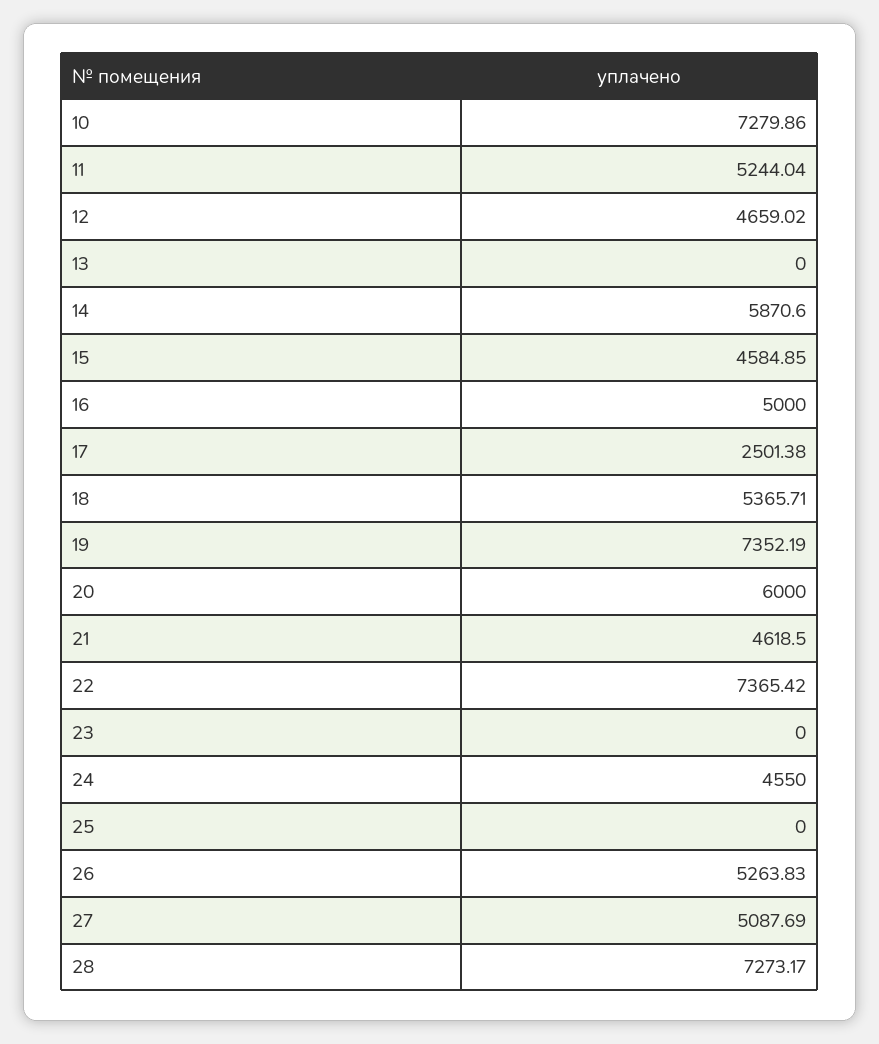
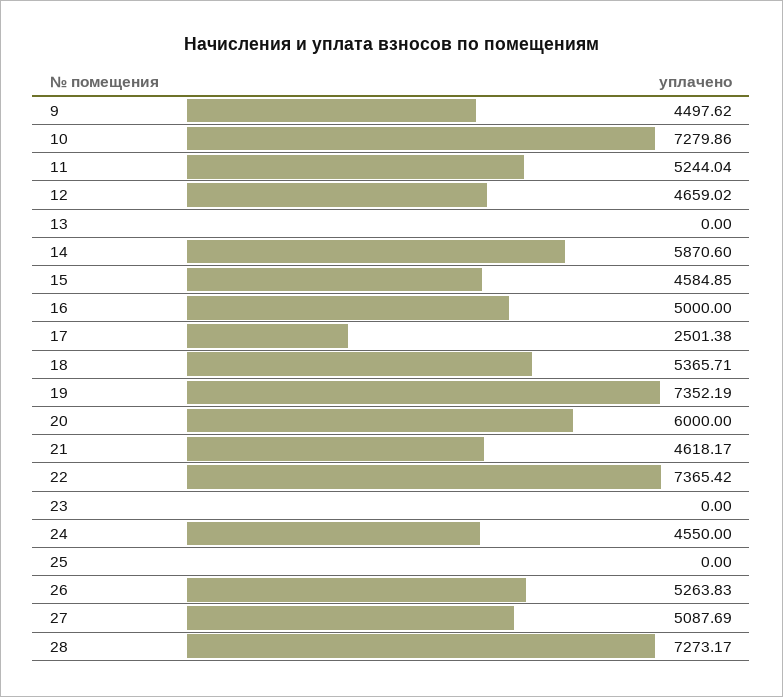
  {
    "10": 7279.86,
    "11": 5244.04,
    "12": 4659.02,
    "13": 0,
    "14": 5870.6,
    "15": 4584.85,
    "16": 5000,
    "17": 2501.38,
    "18": 5365.71,
    "19": 7352.19,
    "20": 6000,
-   "21": 4618.5,
+   "21": 4618.17,
    "22": 7365.42,
    "23": 0,
    "24": 4550,
    "25": 0,
    "26": 5263.83,
    "27": 5087.69,
-   "28": 7273.17
+   "28": 7273.17,
+   "9": 4497.62
  }

